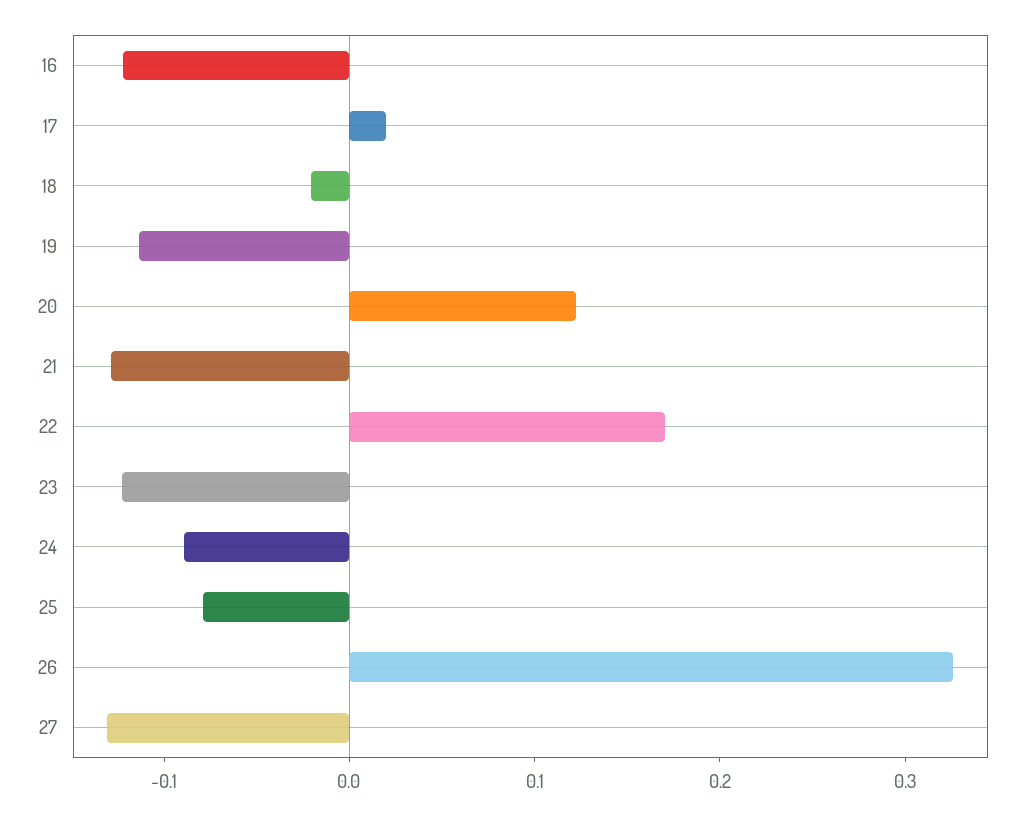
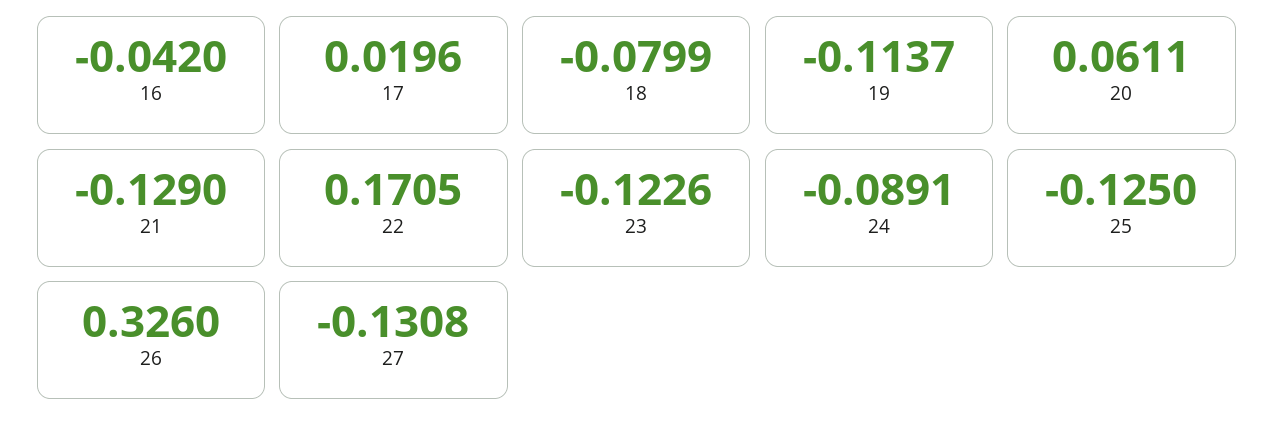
  {
-   "16": -0.12,
+   "16": -0.042,
    "17": 0.0196,
-   "18": -0.02,
+   "18": -0.0799,
    "19": -0.1137,
-   "20": 0.12,
+   "20": 0.0611,
    "21": -0.129,
    "22": 0.1705,
    "23": -0.1226,
    "24": -0.0891,
-   "25": -0.08,
+   "25": -0.125,
    "26": 0.326,
    "27": -0.1308
  }

